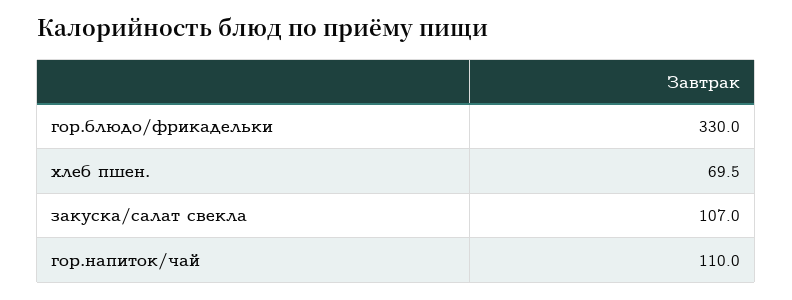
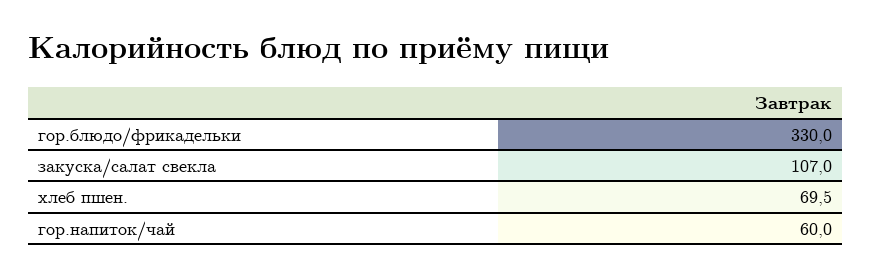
  {
    "гор.блюдо/фрикадельки": 330,
    "хлеб пшен.": 69.5,
    "закуска/салат свекла": 107,
-   "гор.напиток/чай": 110
+   "гор.напиток/чай": 60
  }

